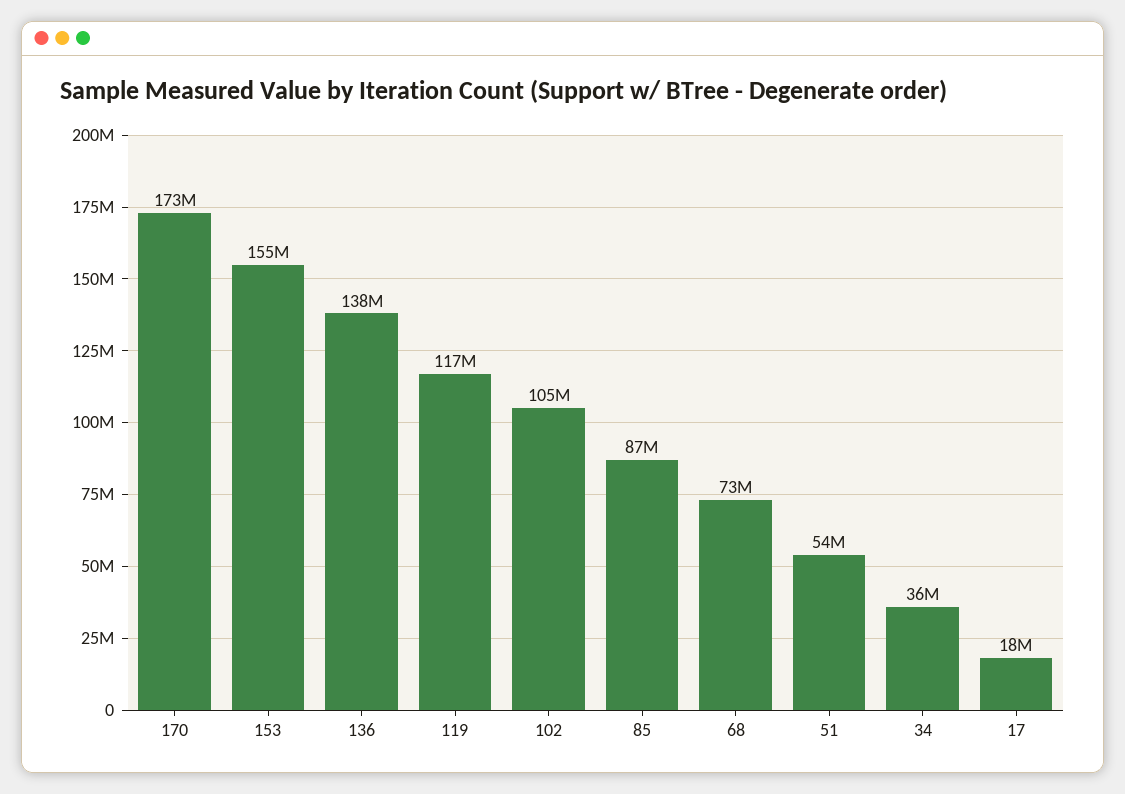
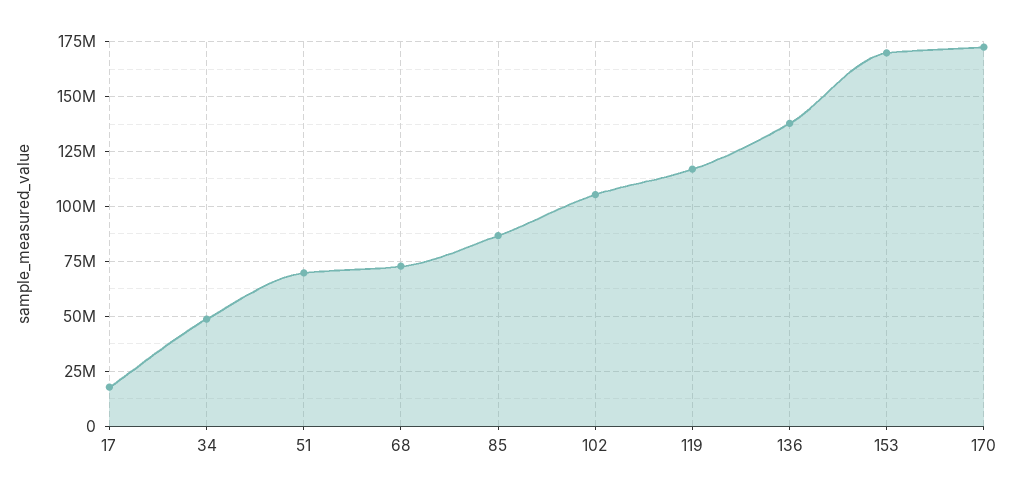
  {
    "170": 173000000,
-   "153": 155000000,
+   "153": 170000000,
    "136": 138000000,
    "119": 117000000,
    "102": 105000000,
    "85": 87000000,
    "68": 73000000,
-   "51": 54000000,
+   "51": 70000000,
-   "34": 36000000,
+   "34": 50000000,
    "17": 18000000
  }

